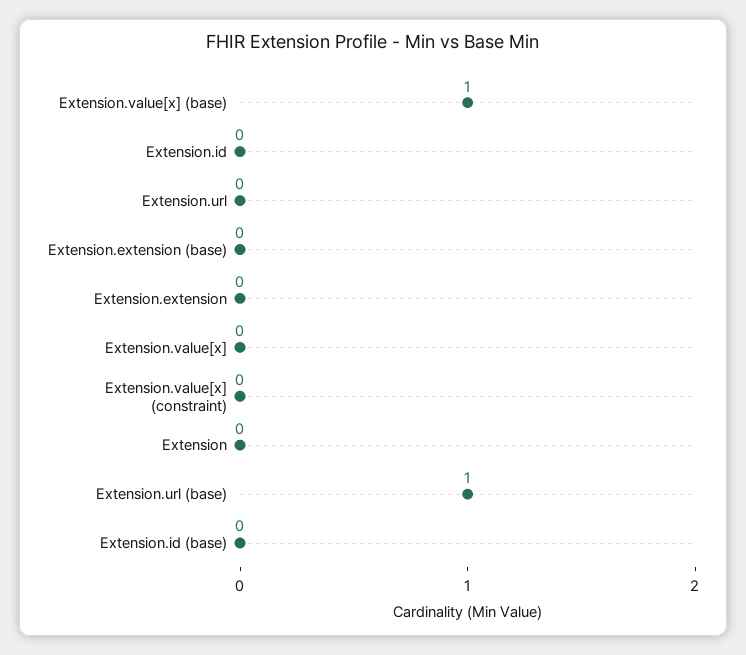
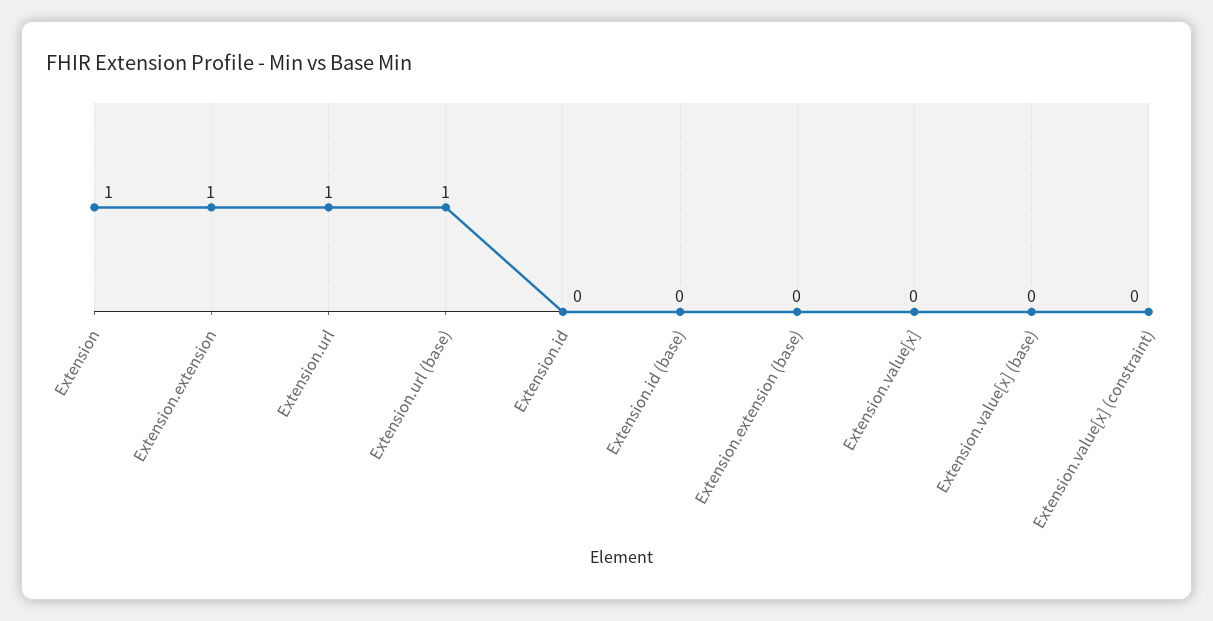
  {
-   "Extension.value[x] (base)": 1,
+   "Extension.value[x] (base)": 0,
    "Extension.id": 0,
-   "Extension.url": 0,
+   "Extension.url": 1,
    "Extension.extension (base)": 0,
-   "Extension.extension": 0,
+   "Extension.extension": 1,
    "Extension.value[x]": 0,
    "Extension.value[x] (constraint)": 0,
-   "Extension": 0,
+   "Extension": 1,
    "Extension.url (base)": 1,
    "Extension.id (base)": 0
  }

